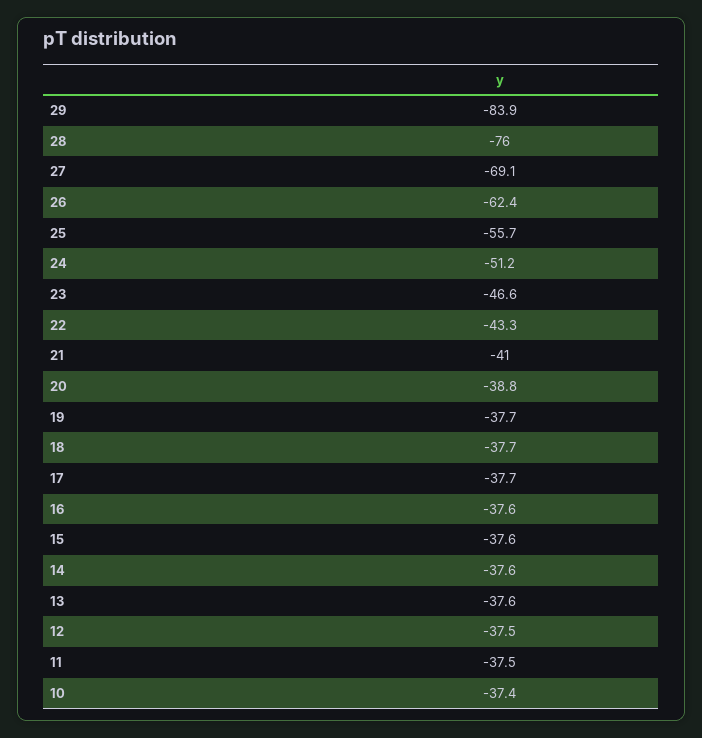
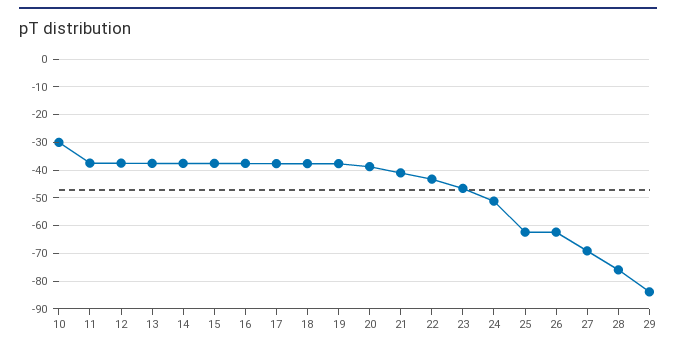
  {
    "29": -83.9,
    "28": -76,
    "27": -69.1,
    "26": -62.4,
-   "25": -55.7,
+   "25": -62.5,
    "24": -51.2,
    "23": -46.6,
    "22": -43.3,
    "21": -41,
    "20": -38.8,
    "19": -37.7,
    "18": -37.7,
    "17": -37.7,
    "16": -37.6,
    "15": -37.6,
    "14": -37.6,
    "13": -37.6,
    "12": -37.5,
    "11": -37.5,
-   "10": -37.4
+   "10": -30
  }

